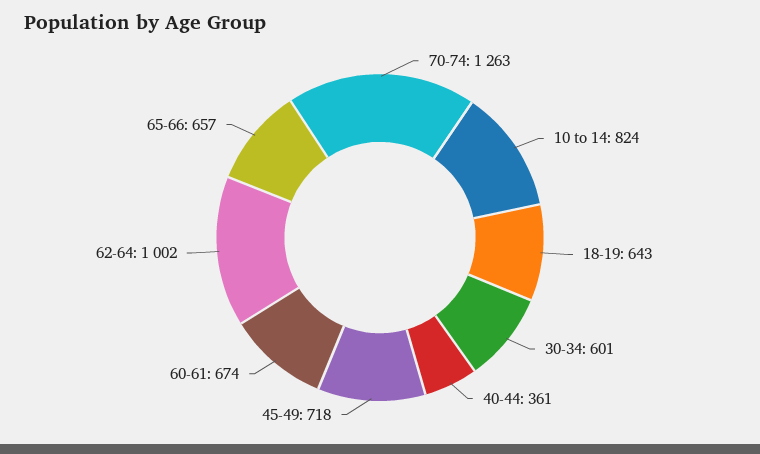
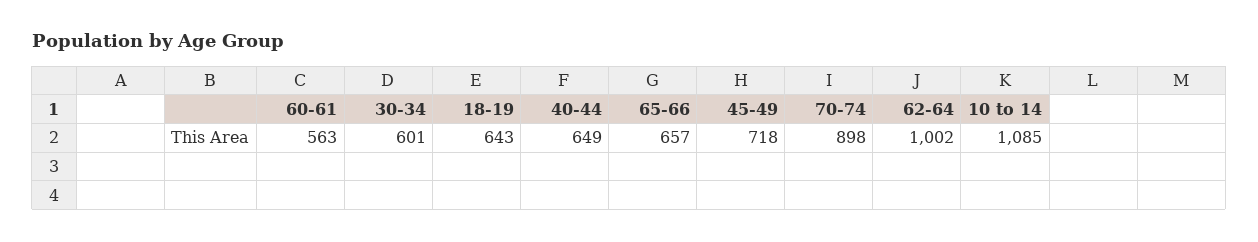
  {
-   "70-74": 1263,
+   "70-74": 898,
-   "10 to 14": 824,
+   "10 to 14": 1085,
    "18-19": 643,
    "30-34": 601,
-   "40-44": 361,
+   "40-44": 649,
    "45-49": 718,
-   "60-61": 674,
+   "60-61": 563,
    "62-64": 1002,
    "65-66": 657
  }

